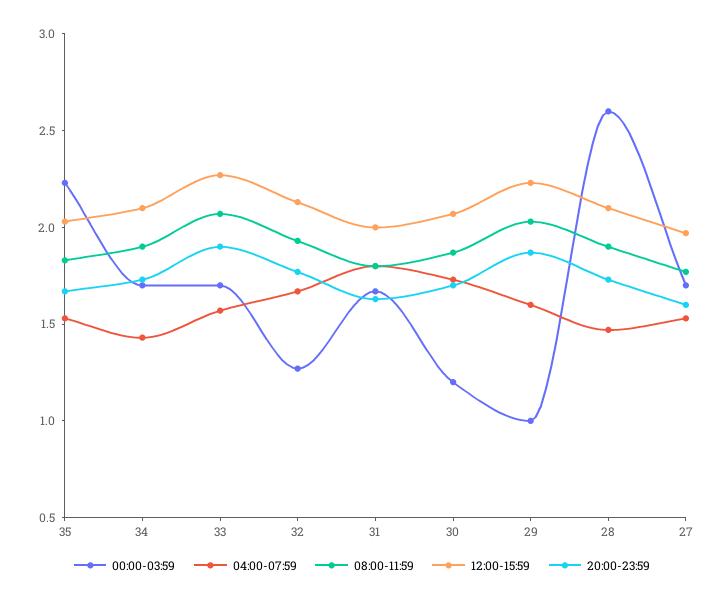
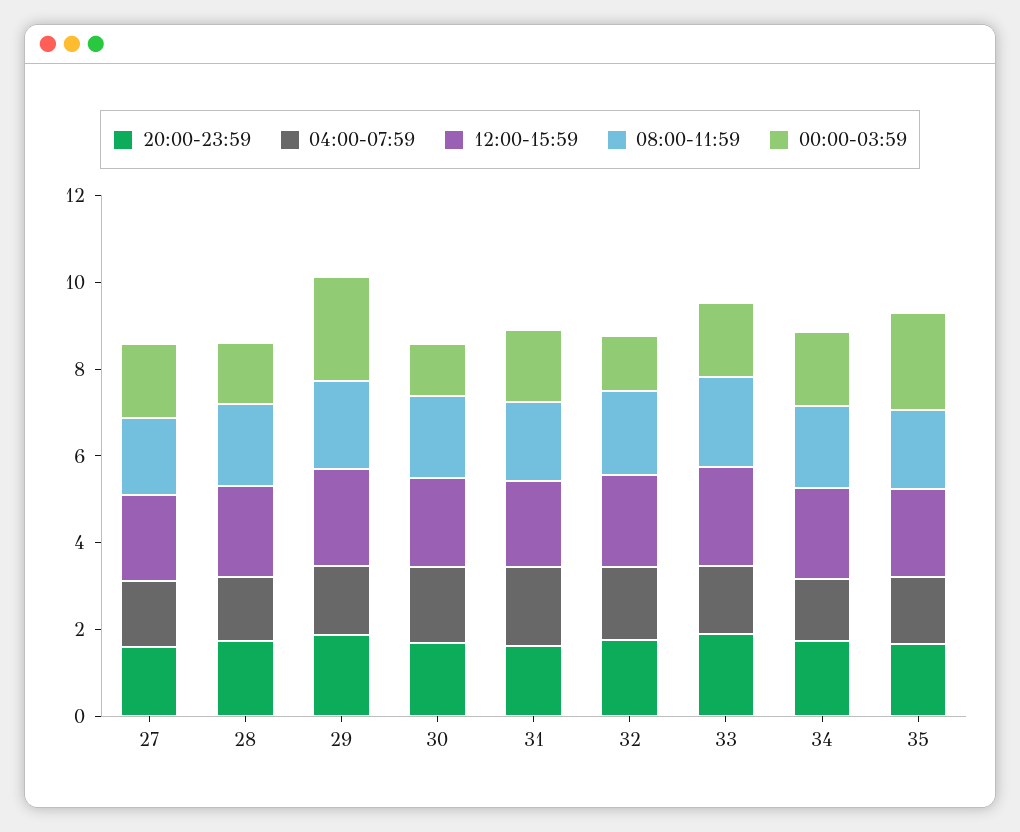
  {
    "00:00-03:59": {
      "35": 2.2,
      "34": 1.7,
      "33": 1.7,
      "32": 1.3,
      "31": 1.7,
      "30": 1.2,
-     "29": 1,
+     "29": 2.5,
-     "28": 2.6,
+     "28": 1.5,
      "27": 1.7
    },
    "04:00-07:59": {
      "35": 1.5,
      "34": 1.4,
      "33": 1.6,
      "32": 1.7,
      "31": 1.8,
      "30": 1.7,
      "29": 1.6,
      "28": 1.5,
      "27": 1.5
    },
    "08:00-11:59": {
      "35": 1.8,
      "34": 1.9,
      "33": 2.1,
      "32": 1.9,
      "31": 1.8,
      "30": 1.9,
      "29": 2,
      "28": 1.9,
      "27": 1.8
    },
    "12:00-15:59": {
      "35": 2,
      "34": 2.1,
      "33": 2.3,
      "32": 2.1,
      "31": 2,
      "30": 2.1,
      "29": 2.2,
      "28": 2.1,
      "27": 2
    },
    "20:00-23:59": {
      "35": 1.7,
      "34": 1.7,
      "33": 1.9,
      "32": 1.8,
      "31": 1.6,
      "30": 1.7,
      "29": 1.9,
      "28": 1.7,
      "27": 1.6
    }
  }

